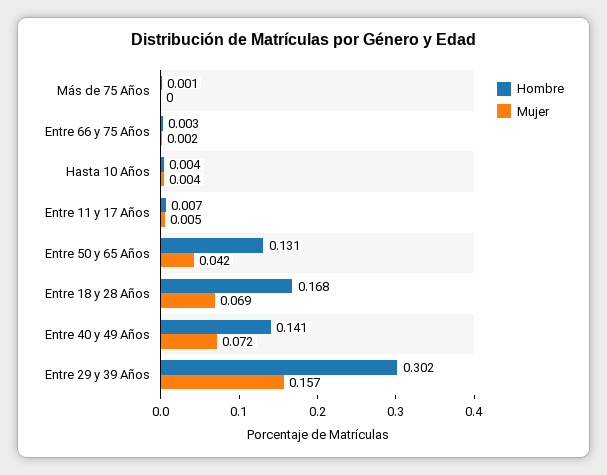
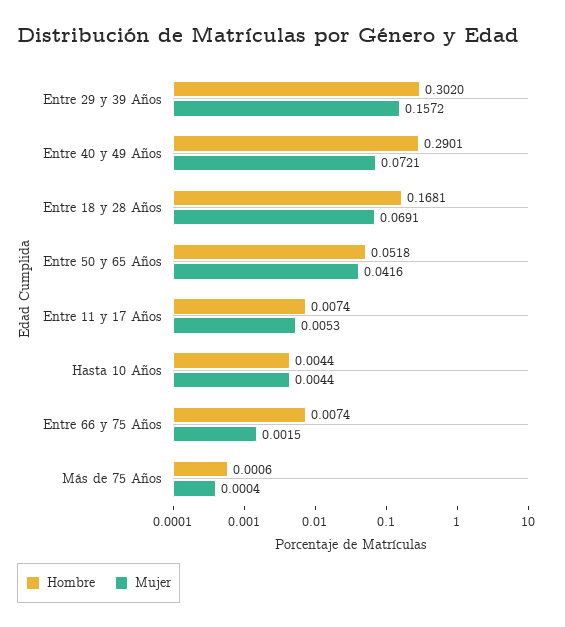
  {
    "Hombre": {
      "Más de 75 Años": 0.0006,
-     "Entre 66 y 75 Años": 0.003,
+     "Entre 66 y 75 Años": 0.0074,
      "Hasta 10 Años": 0.0044,
      "Entre 11 y 17 Años": 0.0074,
-     "Entre 50 y 65 Años": 0.131,
+     "Entre 50 y 65 Años": 0.0518,
      "Entre 18 y 28 Años": 0.1681,
-     "Entre 40 y 49 Años": 0.141,
+     "Entre 40 y 49 Años": 0.2901,
      "Entre 29 y 39 Años": 0.302
    },
    "Mujer": {
      "Más de 75 Años": 0.0004,
      "Entre 66 y 75 Años": 0.0015,
      "Hasta 10 Años": 0.0044,
      "Entre 11 y 17 Años": 0.0053,
      "Entre 50 y 65 Años": 0.0416,
      "Entre 18 y 28 Años": 0.0691,
      "Entre 40 y 49 Años": 0.0721,
      "Entre 29 y 39 Años": 0.1572
    }
  }

